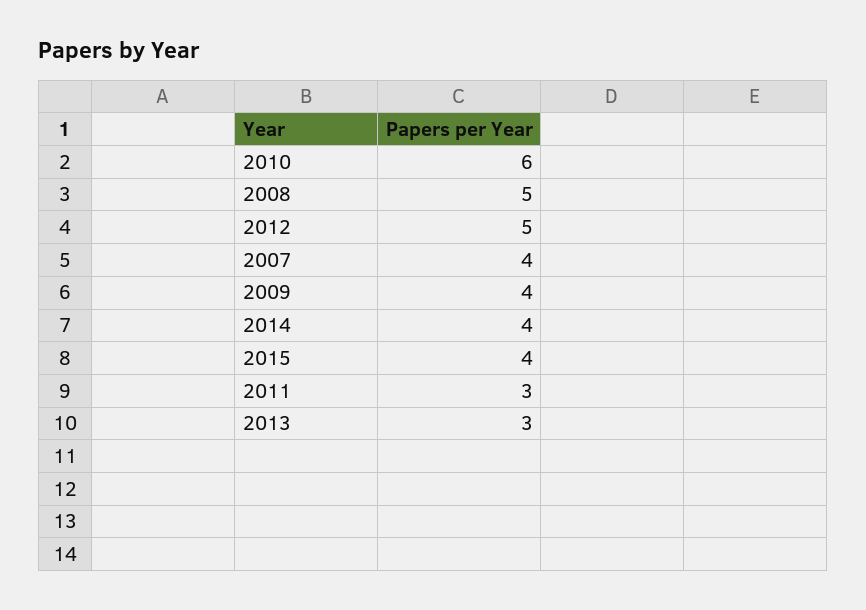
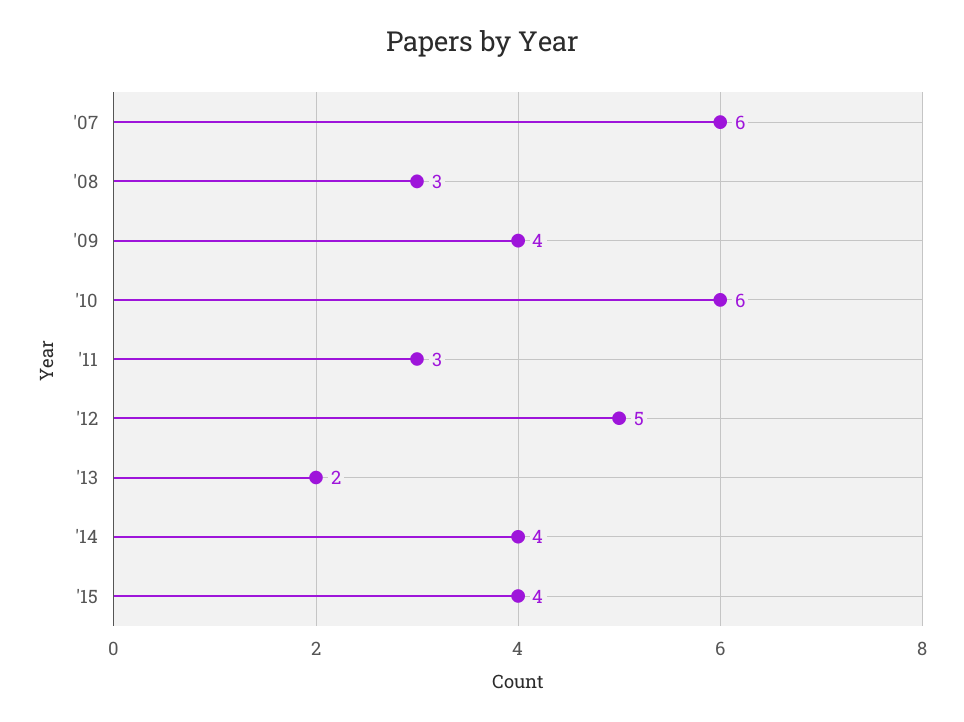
  {
    "2010": 6,
-   "2008": 5,
+   "2008": 3,
    "2012": 5,
-   "2007": 4,
+   "2007": 6,
    "2009": 4,
    "2014": 4,
    "2015": 4,
    "2011": 3,
-   "2013": 3
+   "2013": 2
  }

